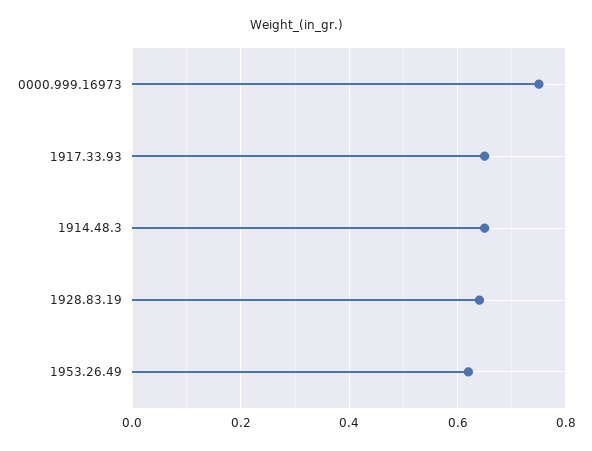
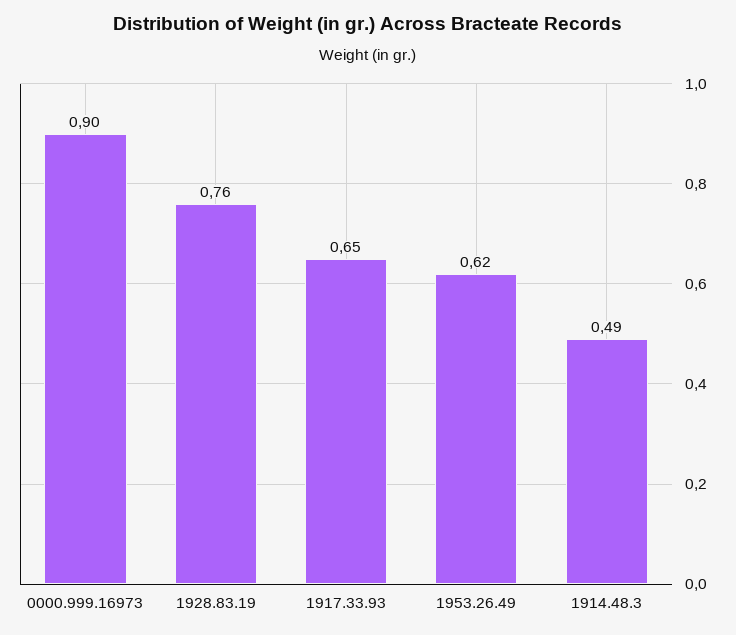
  {
-   "0000.999.16973": 0.75,
+   "0000.999.16973": 0.9,
    "1917.33.93": 0.65,
-   "1914.48.3": 0.65,
+   "1914.48.3": 0.49,
-   "1928.83.19": 0.65,
+   "1928.83.19": 0.76,
    "1953.26.49": 0.62
  }

